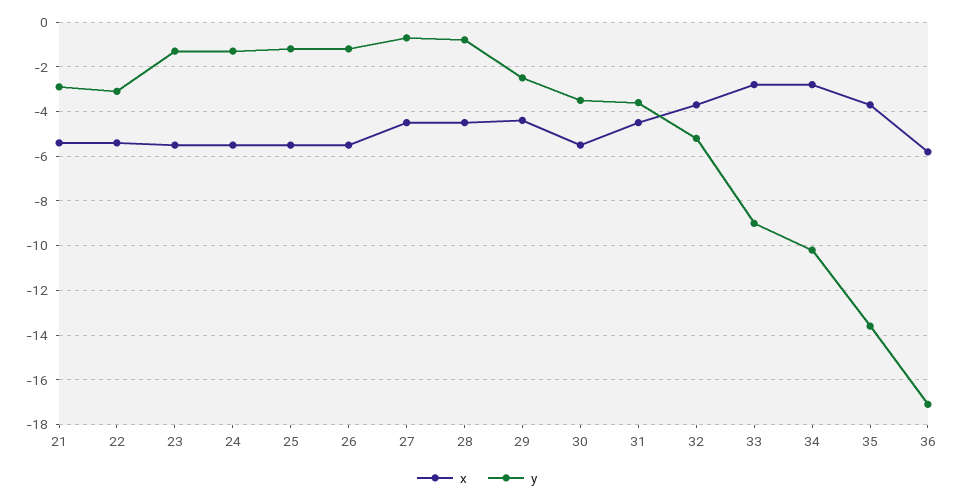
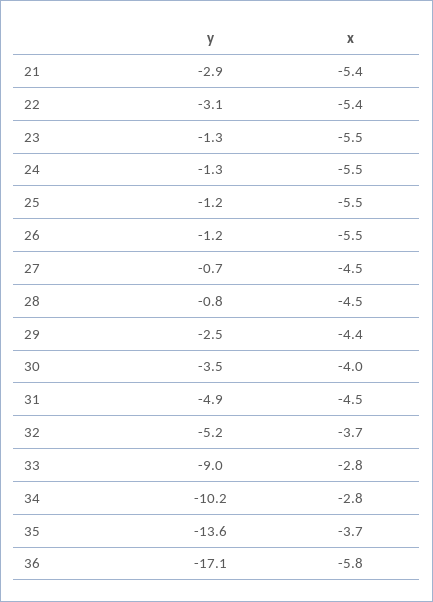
  {
    "x": {
      "21": -5.4,
      "22": -5.4,
      "23": -5.5,
      "24": -5.5,
      "25": -5.5,
      "26": -5.5,
      "27": -4.5,
      "28": -4.5,
      "29": -4.4,
-     "30": -5.5,
+     "30": -4,
      "31": -4.5,
      "32": -3.7,
      "33": -2.8,
      "34": -2.8,
      "35": -3.7,
      "36": -5.8
    },
    "y": {
      "21": -2.9,
      "22": -3.1,
      "23": -1.3,
      "24": -1.3,
      "25": -1.2,
      "26": -1.2,
      "27": -0.7,
      "28": -0.8,
      "29": -2.5,
      "30": -3.5,
-     "31": -3.5,
+     "31": -4.9,
      "32": -5.2,
      "33": -9,
      "34": -10.2,
      "35": -13.6,
      "36": -17.1
    }
  }

